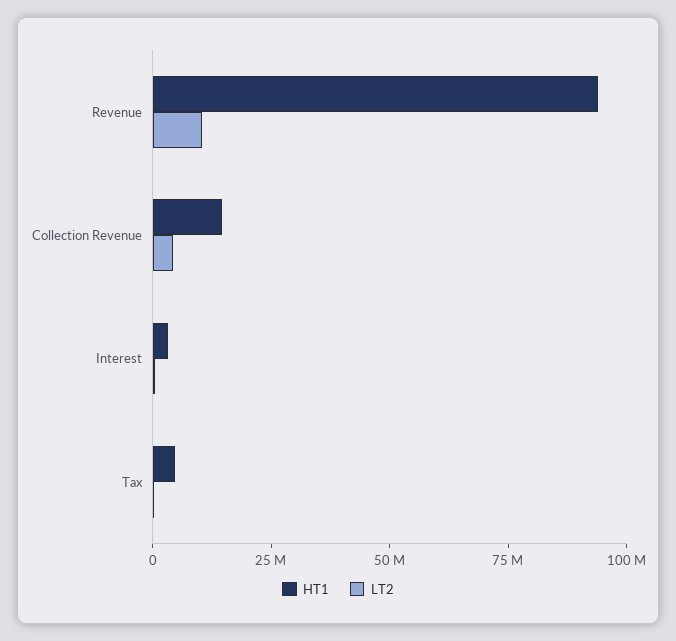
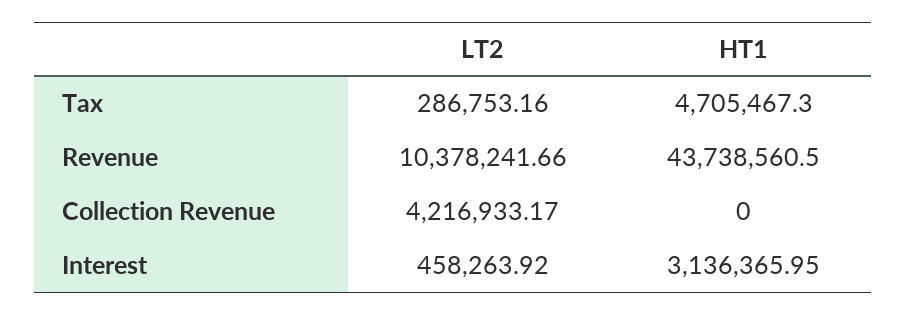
  {
    "HT1": {
-     "Revenue": 95000000,
+     "Revenue": 43738560.5,
-     "Collection Revenue": 15000000,
+     "Collection Revenue": 0,
      "Interest": 3136365.95,
      "Tax": 4705467.3
    },
    "LT2": {
      "Revenue": 10378241.66,
      "Collection Revenue": 4216933.17,
      "Interest": 458263.92,
      "Tax": 286753.16
    }
  }

